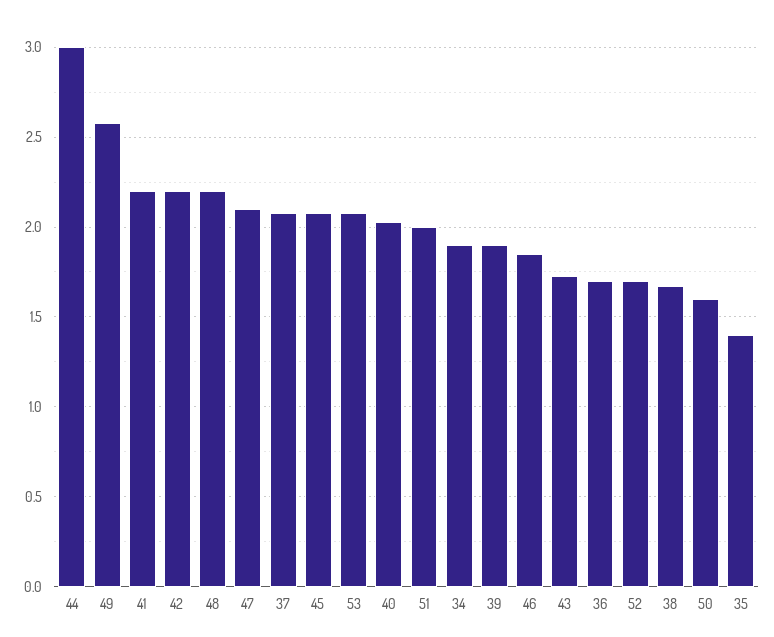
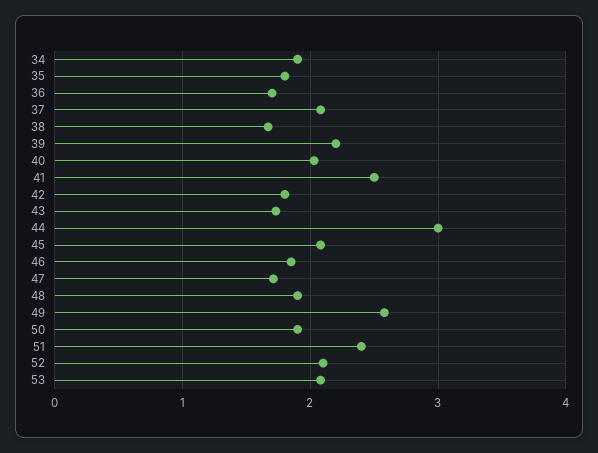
  {
    "44": 3,
    "49": 2.6,
-   "41": 2.2,
+   "41": 2.5,
-   "42": 2.2,
+   "42": 1.8,
-   "48": 2.2,
+   "48": 1.9,
-   "47": 2.1,
+   "47": 1.7,
    "37": 2.1,
    "45": 2.1,
    "53": 2.1,
    "40": 2.05,
-   "51": 2,
+   "51": 2.4,
    "34": 1.9,
-   "39": 1.9,
+   "39": 2.2,
    "46": 1.85,
    "43": 1.75,
    "36": 1.7,
-   "52": 1.7,
+   "52": 2.1,
    "38": 1.65,
-   "50": 1.6,
+   "50": 1.9,
-   "35": 1.4
+   "35": 1.8
  }

